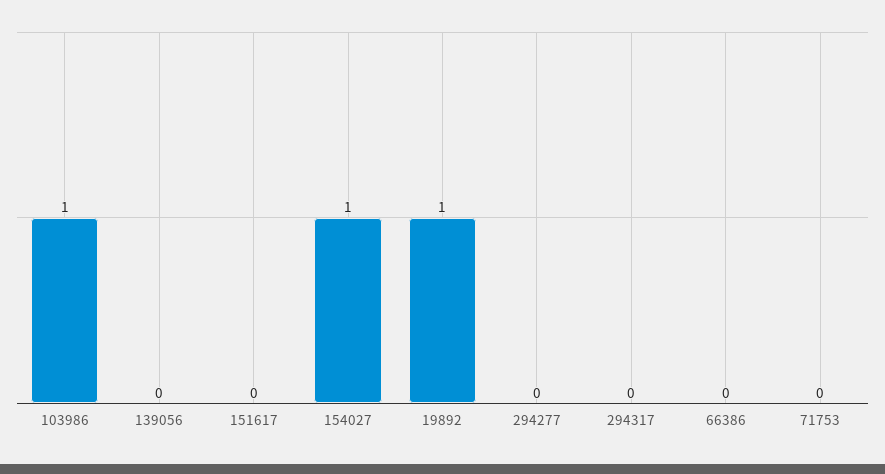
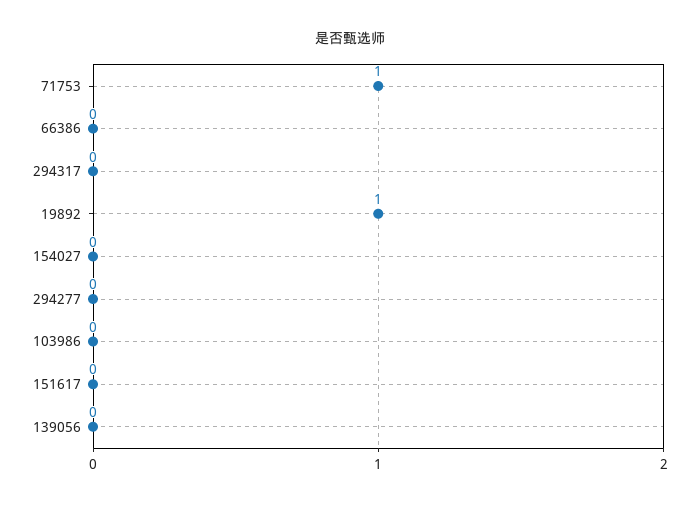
  {
-   "103986": 1,
+   "103986": 0,
    "139056": 0,
    "151617": 0,
-   "154027": 1,
+   "154027": 0,
    "19892": 1,
    "294277": 0,
    "294317": 0,
    "66386": 0,
-   "71753": 0
+   "71753": 1
  }

